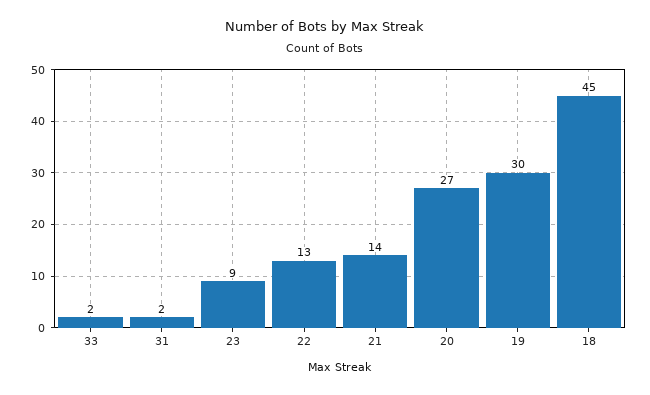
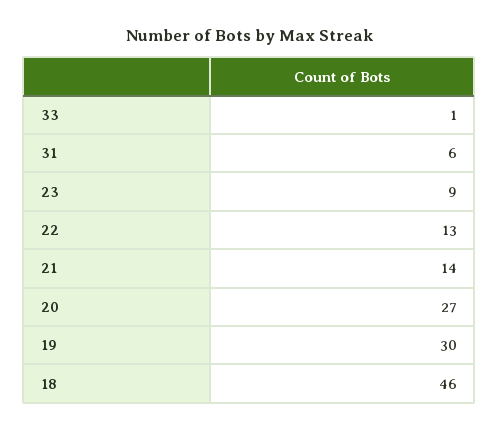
  {
-   "33": 2,
+   "33": 1,
-   "31": 2,
+   "31": 6,
    "23": 9,
    "22": 13,
    "21": 14,
    "20": 27,
    "19": 30,
-   "18": 45
+   "18": 46
  }

